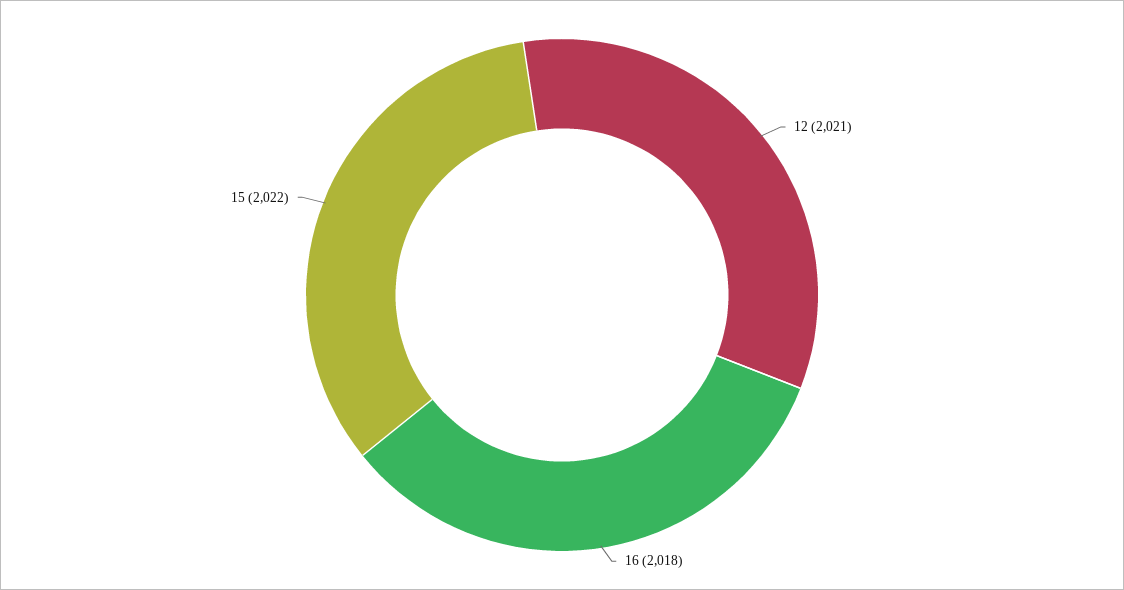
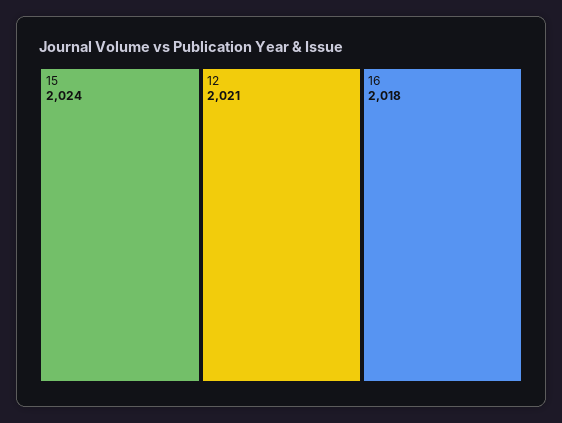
  {
    "12": 2021,
    "16": 2018,
-   "15": 2022
+   "15": 2024
  }

